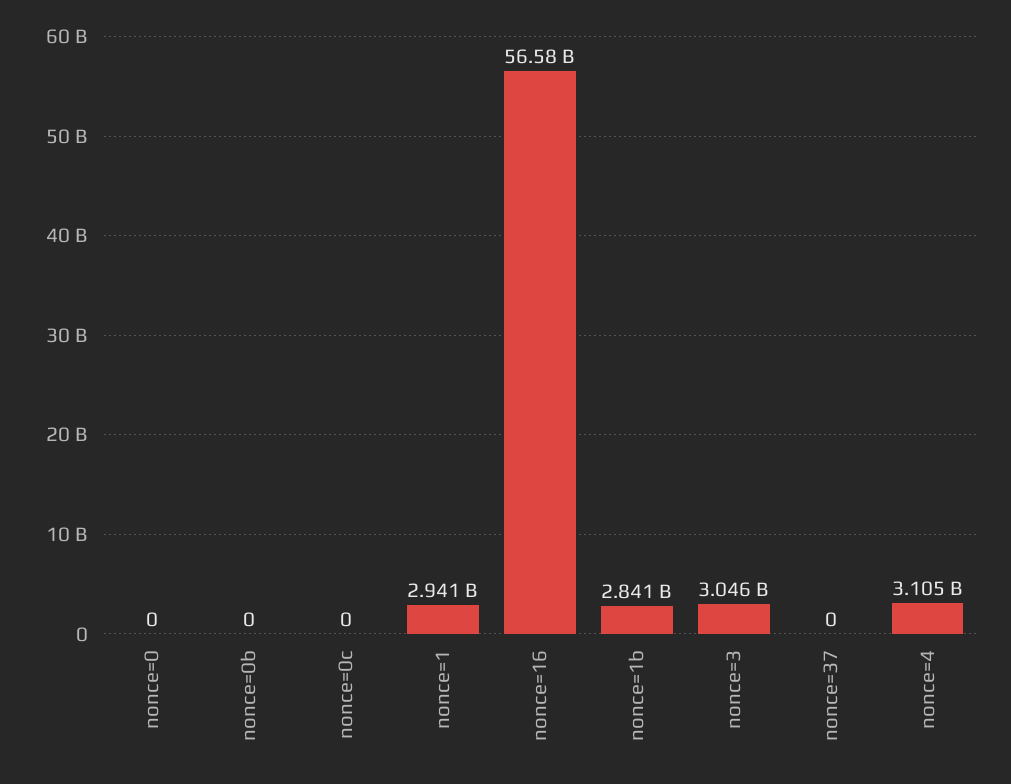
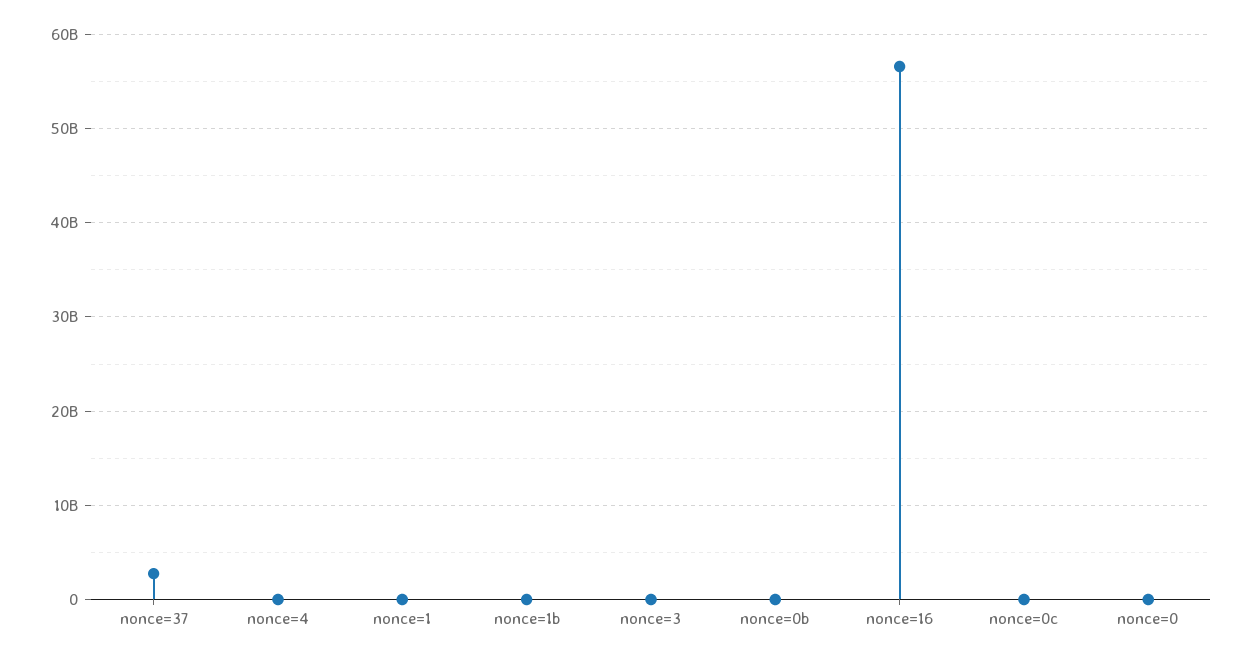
  {
    "nonce=0": 0,
    "nonce=0b": 0,
    "nonce=0c": 0,
-   "nonce=1": 2941000000,
+   "nonce=1": 0,
    "nonce=16": 56580000000,
-   "nonce=1b": 2841000000,
+   "nonce=1b": 0,
-   "nonce=3": 3046000000,
+   "nonce=3": 0,
-   "nonce=37": 0,
+   "nonce=37": 3000000000,
-   "nonce=4": 3105000000
+   "nonce=4": 0
  }

